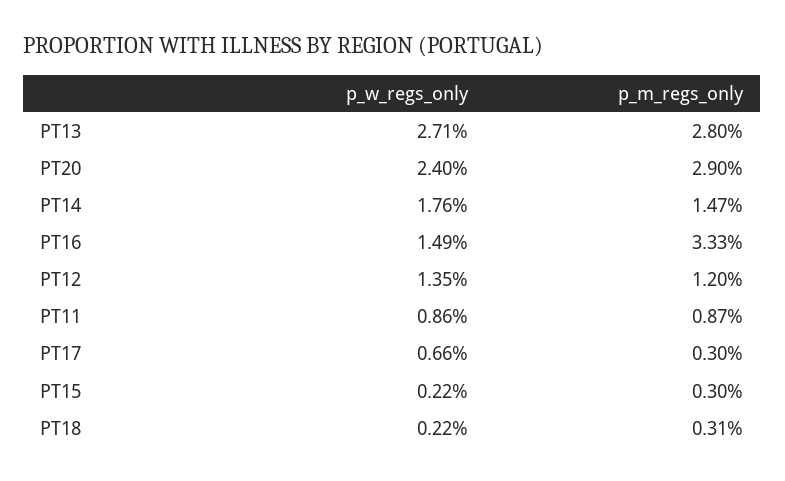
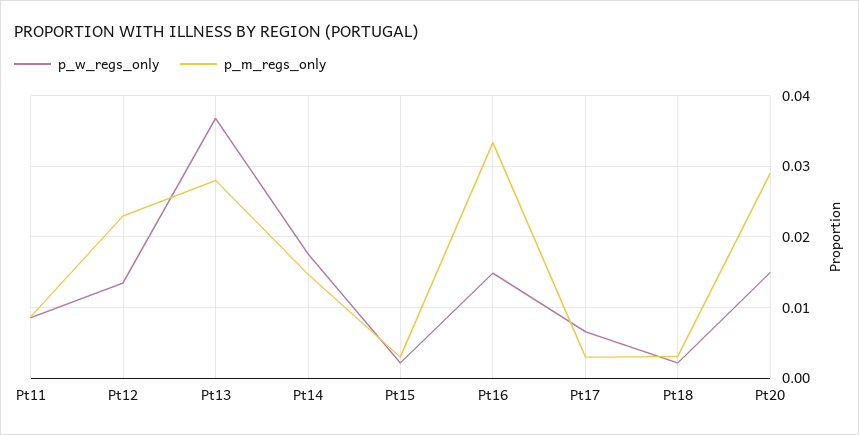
  {
    "p_w_regs_only": {
-     "PT13": 0.0271,
+     "PT13": 0.037,
-     "PT20": 0.024,
+     "PT20": 0.015,
      "PT14": 0.0176,
      "PT16": 0.0149,
      "PT12": 0.0135,
      "PT11": 0.0086,
      "PT17": 0.0066,
      "PT15": 0.0022,
      "PT18": 0.0022
    },
    "p_m_regs_only": {
      "PT13": 0.028,
      "PT20": 0.029,
      "PT14": 0.0147,
      "PT16": 0.0333,
-     "PT12": 0.012,
+     "PT12": 0.023,
      "PT11": 0.0087,
      "PT17": 0.003,
      "PT15": 0.003,
      "PT18": 0.0031
    }
  }

